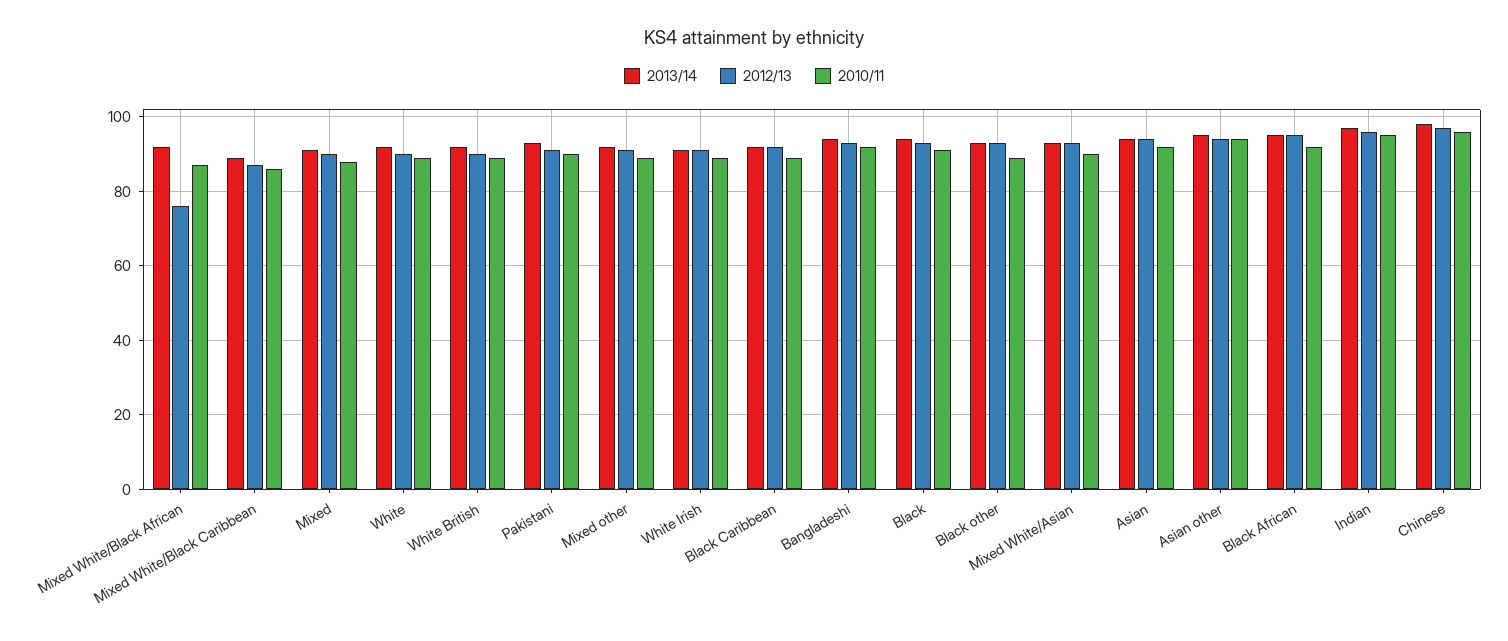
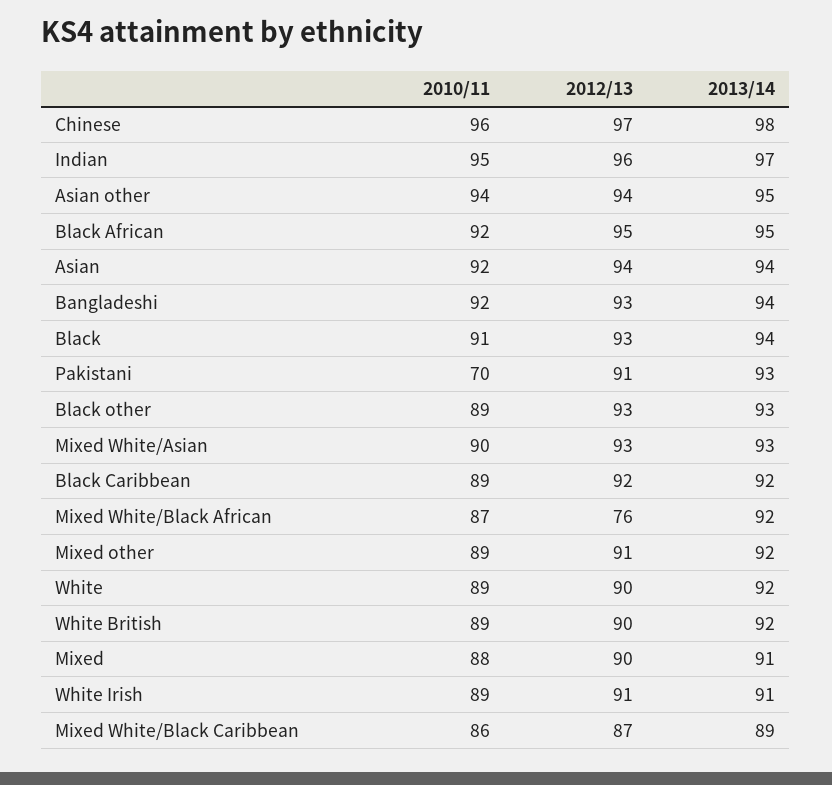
  {
    "2013/14": {
      "Mixed White/Black African": 92,
      "Mixed White/Black Caribbean": 89,
      "Mixed": 91,
      "White": 92,
      "White British": 92,
      "Pakistani": 93,
      "Mixed other": 92,
      "White Irish": 91,
      "Black Caribbean": 92,
      "Bangladeshi": 94,
      "Black": 94,
      "Black other": 93,
      "Mixed White/Asian": 93,
      "Asian": 94,
      "Asian other": 95,
      "Black African": 95,
      "Indian": 97,
      "Chinese": 98
    },
    "2012/13": {
      "Mixed White/Black African": 76,
      "Mixed White/Black Caribbean": 87,
      "Mixed": 90,
      "White": 90,
      "White British": 90,
      "Pakistani": 91,
      "Mixed other": 91,
      "White Irish": 91,
      "Black Caribbean": 92,
      "Bangladeshi": 93,
      "Black": 93,
      "Black other": 93,
      "Mixed White/Asian": 93,
      "Asian": 94,
      "Asian other": 94,
      "Black African": 95,
      "Indian": 96,
      "Chinese": 97
    },
    "2010/11": {
      "Mixed White/Black African": 87,
      "Mixed White/Black Caribbean": 86,
      "Mixed": 88,
      "White": 89,
      "White British": 89,
-     "Pakistani": 90,
+     "Pakistani": 70,
      "Mixed other": 89,
      "White Irish": 89,
      "Black Caribbean": 89,
      "Bangladeshi": 92,
      "Black": 91,
      "Black other": 89,
      "Mixed White/Asian": 90,
      "Asian": 92,
      "Asian other": 94,
      "Black African": 92,
      "Indian": 95,
      "Chinese": 96
    }
  }

